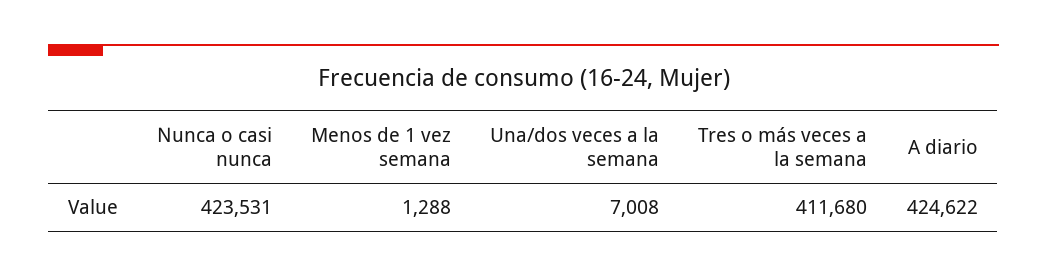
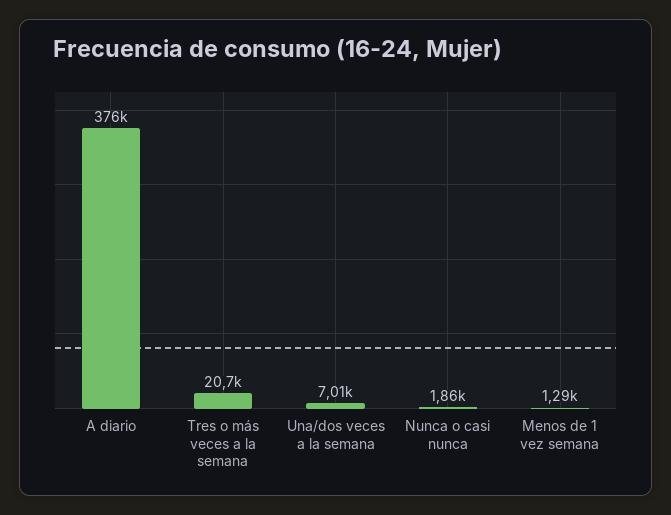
  {
-   "Nunca o casi nunca": 423531,
+   "Nunca o casi nunca": 1860,
    "Menos de 1 vez semana": 1288,
    "Una/dos veces a la semana": 7008,
-   "Tres o más veces a la semana": 411680,
+   "Tres o más veces a la semana": 20700,
-   "A diario": 424622
+   "A diario": 376000
  }

